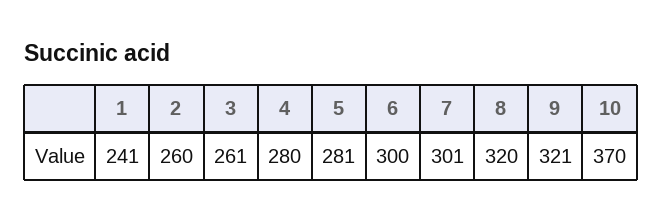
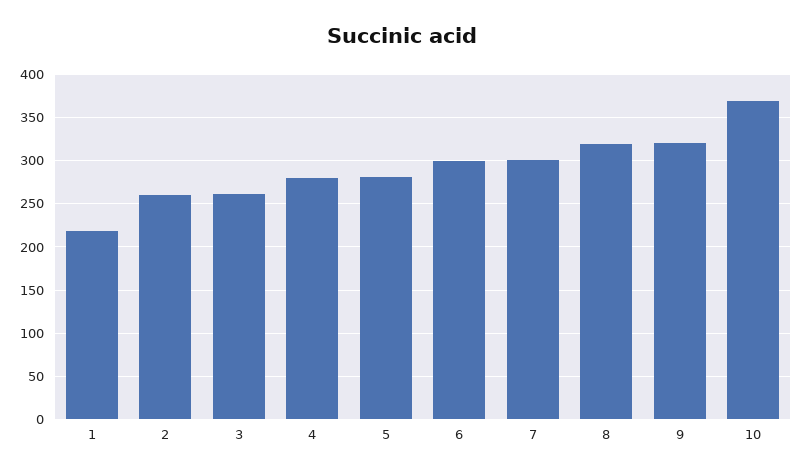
  {
-   "1": 241,
+   "1": 220,
    "2": 260,
    "3": 261,
    "4": 280,
    "5": 281,
    "6": 300,
    "7": 301,
    "8": 320,
    "9": 321,
    "10": 370
  }

